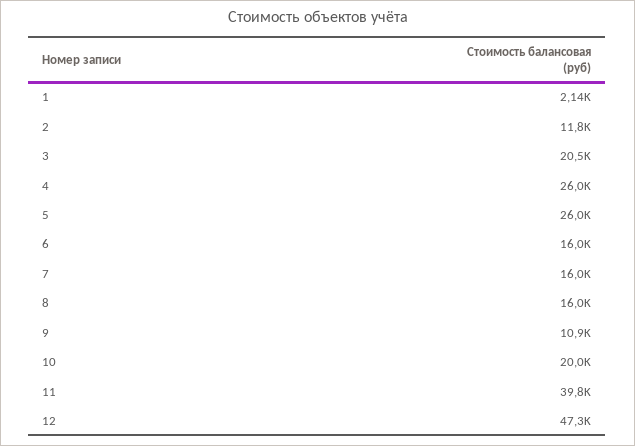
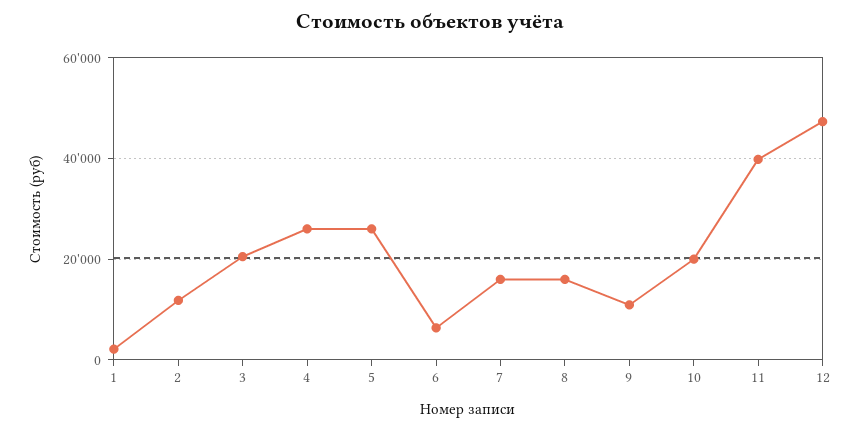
  {
    "1": 2140,
    "2": 11800,
    "3": 20500,
    "4": 26000,
    "5": 26000,
-   "6": 16000,
+   "6": 6000,
    "7": 16000,
    "8": 16000,
    "9": 10900,
    "10": 20000,
    "11": 39800,
    "12": 47300
  }

